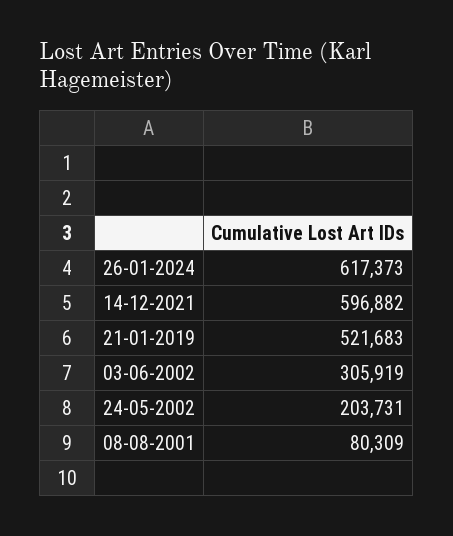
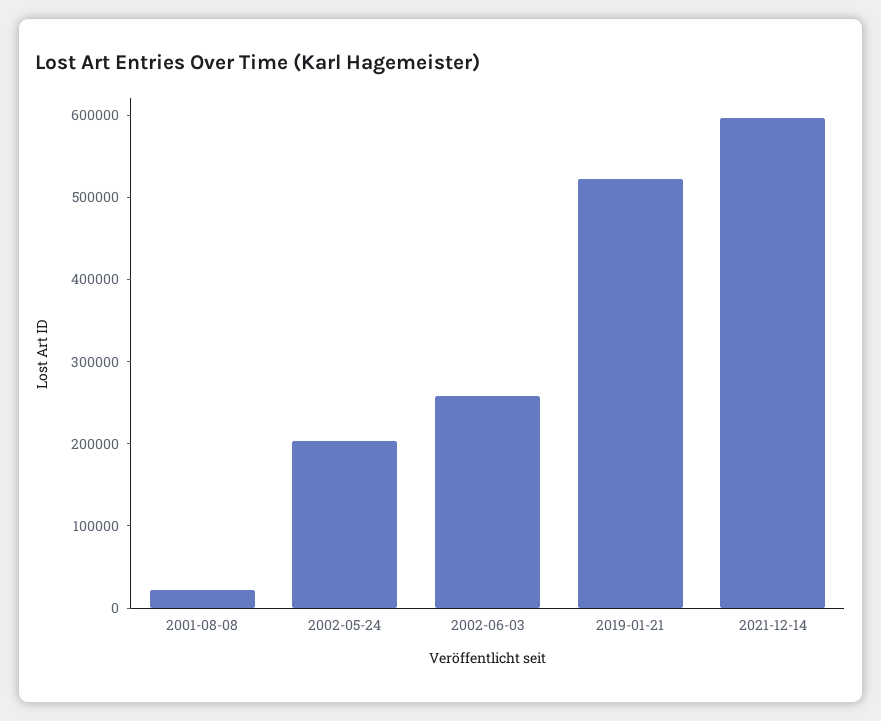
  {
-   "26-01-2024": 617373,
    "14-12-2021": 596882,
    "21-01-2019": 521683,
-   "03-06-2002": 305919,
+   "03-06-2002": 260000,
    "24-05-2002": 203731,
-   "08-08-2001": 80309
+   "08-08-2001": 20000
  }

